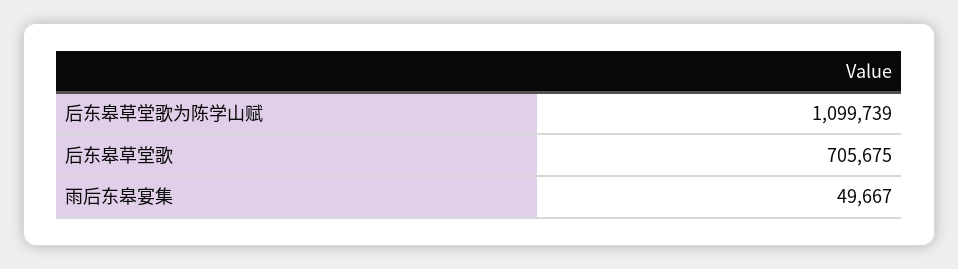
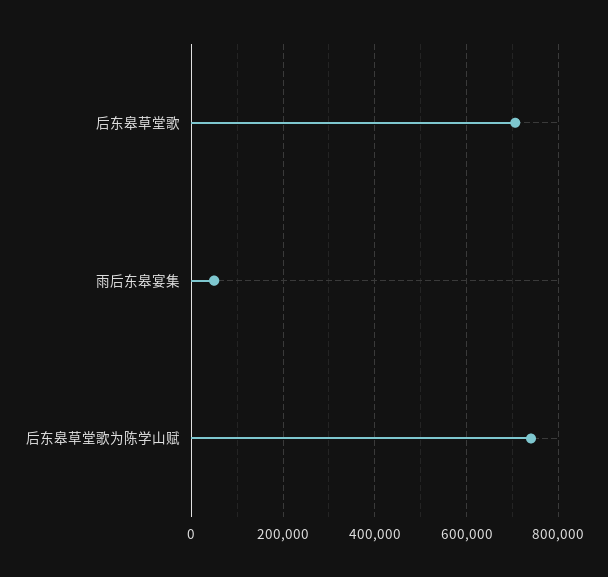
  {
-   "后东皋草堂歌为陈学山赋": 1099739,
+   "后东皋草堂歌为陈学山赋": 740000,
    "后东皋草堂歌": 705675,
    "雨后东皋宴集": 49667
  }

